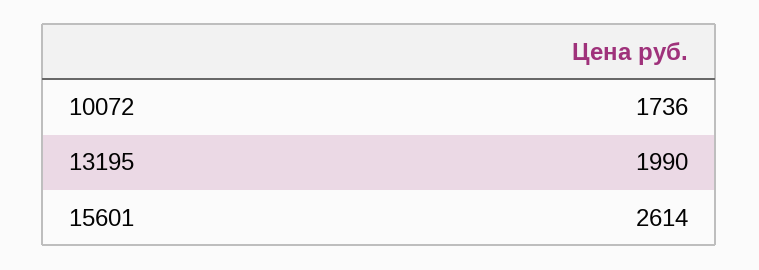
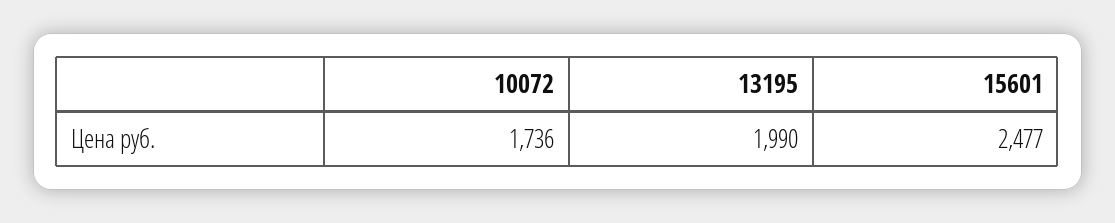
  {
    "10072": 1736,
    "13195": 1990,
-   "15601": 2614
+   "15601": 2477
  }

